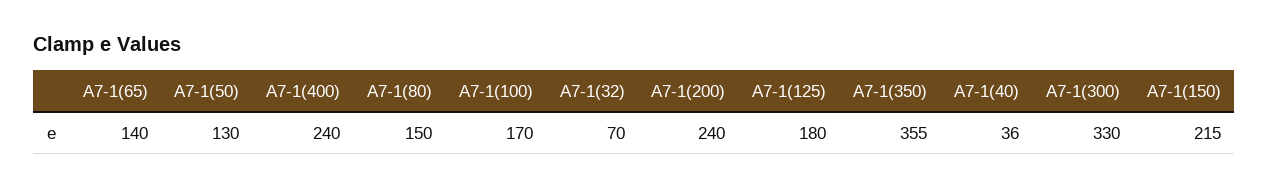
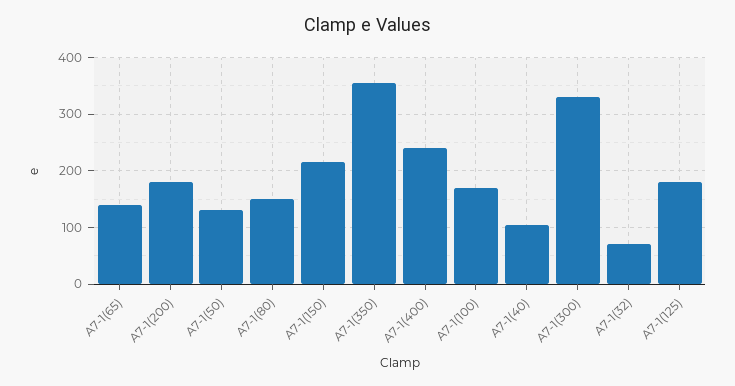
  {
    "A7-1(65)": 140,
    "A7-1(50)": 130,
    "A7-1(400)": 240,
    "A7-1(80)": 150,
    "A7-1(100)": 170,
    "A7-1(32)": 70,
-   "A7-1(200)": 240,
+   "A7-1(200)": 180,
    "A7-1(125)": 180,
    "A7-1(350)": 355,
-   "A7-1(40)": 36,
+   "A7-1(40)": 100,
    "A7-1(300)": 330,
    "A7-1(150)": 215
  }

